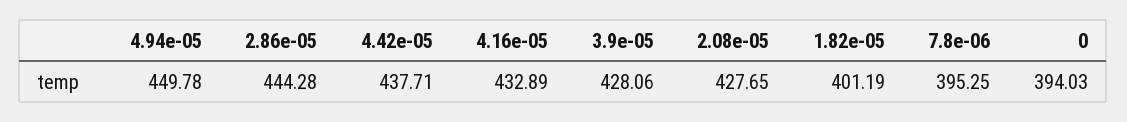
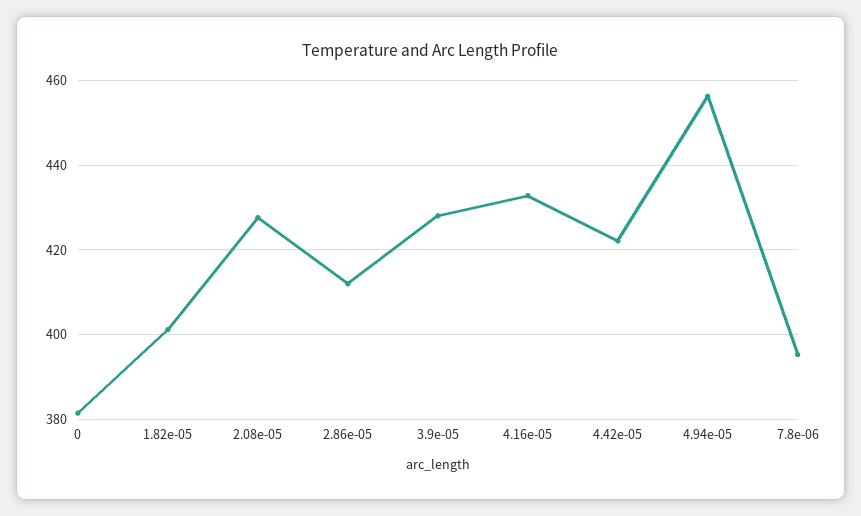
  {
-   "4.94e-05": 449.78,
+   "4.94e-05": 456,
-   "2.86e-05": 444.28,
+   "2.86e-05": 412,
-   "4.42e-05": 437.71,
+   "4.42e-05": 422,
    "4.16e-05": 432.89,
    "3.9e-05": 428.06,
    "2.08e-05": 427.65,
    "1.82e-05": 401.19,
    "7.8e-06": 395.25,
-   "0": 394.03
+   "0": 382
  }

